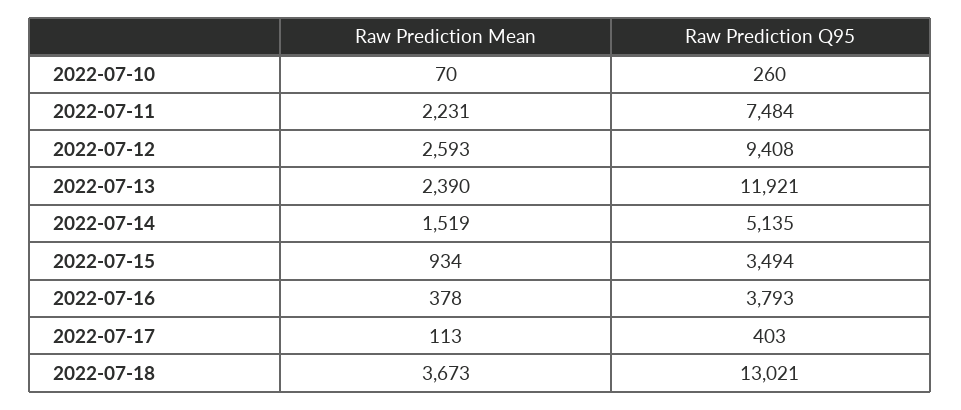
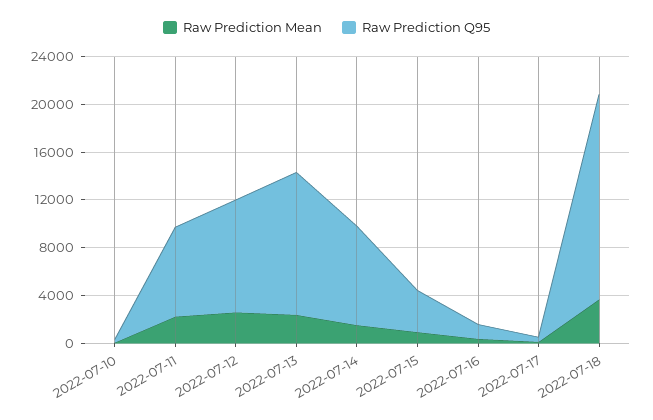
  {
    "Raw Prediction Mean": {
      "2022-07-10": 70,
      "2022-07-11": 2231,
      "2022-07-12": 2593,
      "2022-07-13": 2390,
      "2022-07-14": 1519,
      "2022-07-15": 934,
      "2022-07-16": 378,
      "2022-07-17": 113,
      "2022-07-18": 3673
    },
    "Raw Prediction Q95": {
      "2022-07-10": 260,
      "2022-07-11": 7484,
      "2022-07-12": 9408,
      "2022-07-13": 11921,
-     "2022-07-14": 5135,
+     "2022-07-14": 8000,
      "2022-07-15": 3494,
-     "2022-07-16": 3793,
+     "2022-07-16": 1000,
      "2022-07-17": 403,
-     "2022-07-18": 13021
+     "2022-07-18": 17000
    }
  }

